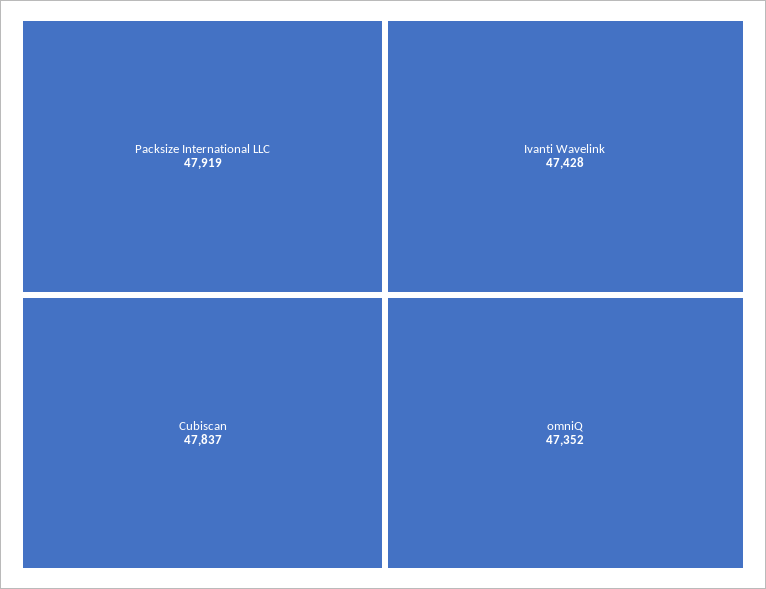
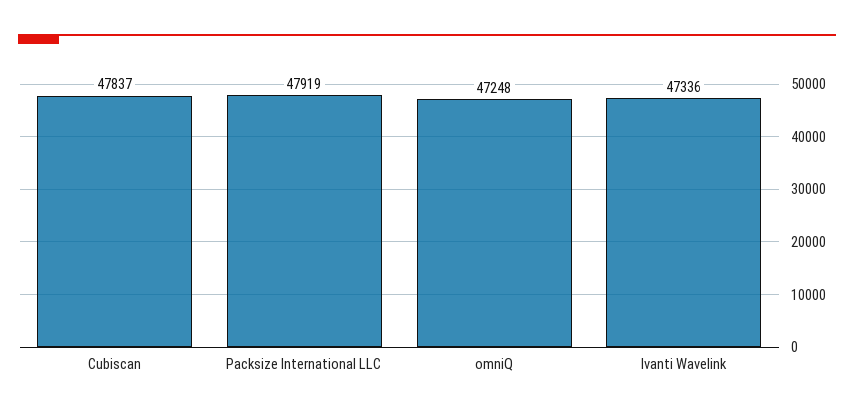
  {
    "Packsize International LLC": 47919,
    "Cubiscan": 47837,
-   "Ivanti Wavelink": 47428,
+   "Ivanti Wavelink": 47336,
-   "omniQ": 47352
+   "omniQ": 47248
  }

